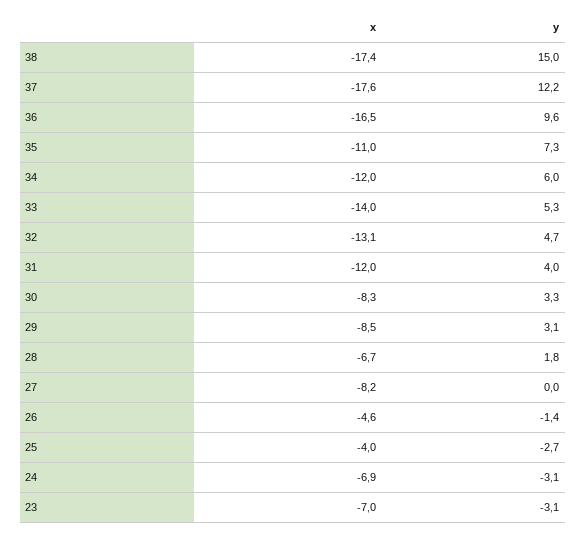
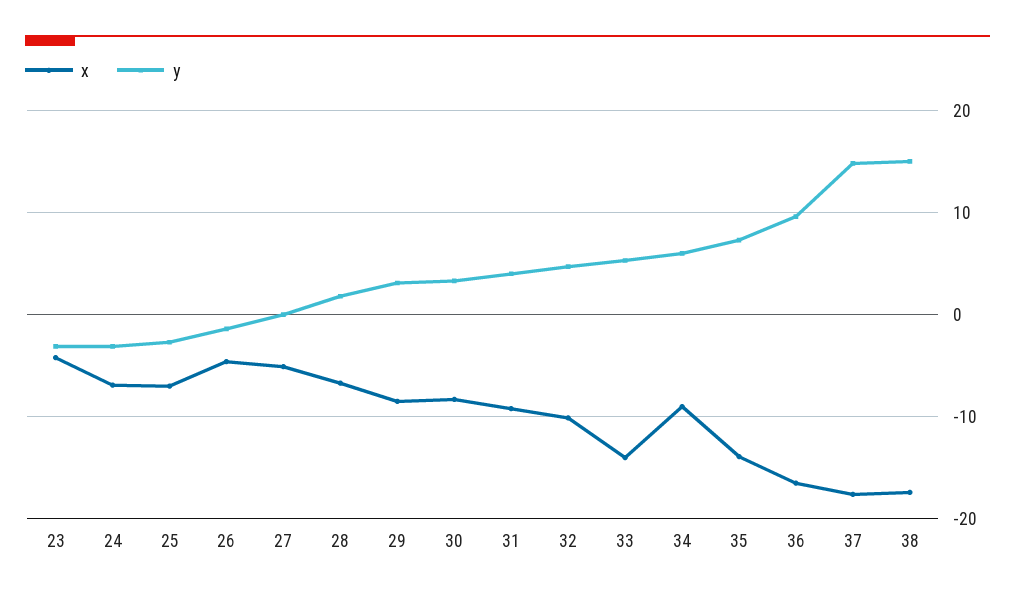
  {
    "x": {
      "38": -17.4,
      "37": -17.6,
      "36": -16.5,
-     "35": -11,
+     "35": -14,
-     "34": -12,
+     "34": -9,
      "33": -14,
-     "32": -13.1,
+     "32": -10,
-     "31": -12,
+     "31": -9,
      "30": -8.3,
      "29": -8.5,
      "28": -6.7,
-     "27": -8.2,
+     "27": -5,
      "26": -4.6,
-     "25": -4,
+     "25": -7,
      "24": -6.9,
-     "23": -7
+     "23": -4
    },
    "y": {
      "38": 15,
-     "37": 12.2,
+     "37": 15,
      "36": 9.6,
      "35": 7.3,
      "34": 6,
      "33": 5.3,
      "32": 4.7,
      "31": 4,
      "30": 3.3,
      "29": 3.1,
      "28": 1.8,
      "27": 0,
      "26": -1.4,
      "25": -2.7,
      "24": -3.1,
      "23": -3.1
    }
  }

